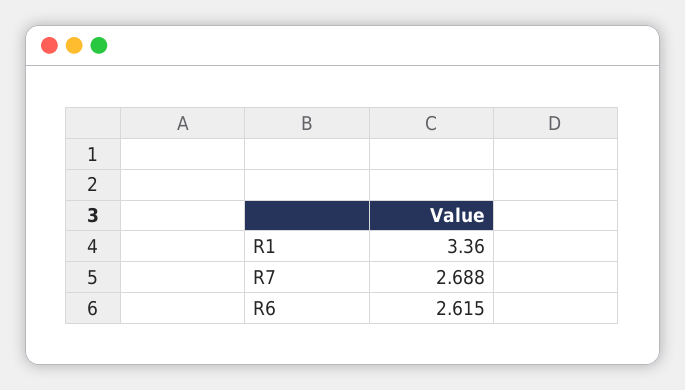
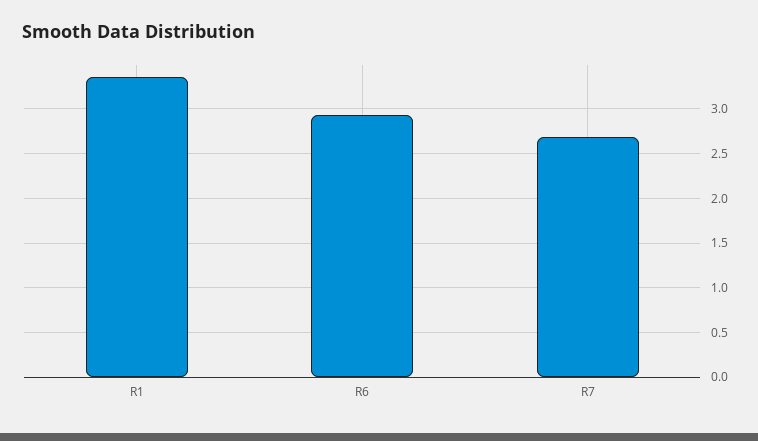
  {
    "R1": 3.36,
    "R7": 2.688,
-   "R6": 2.615
+   "R6": 2.9
  }

